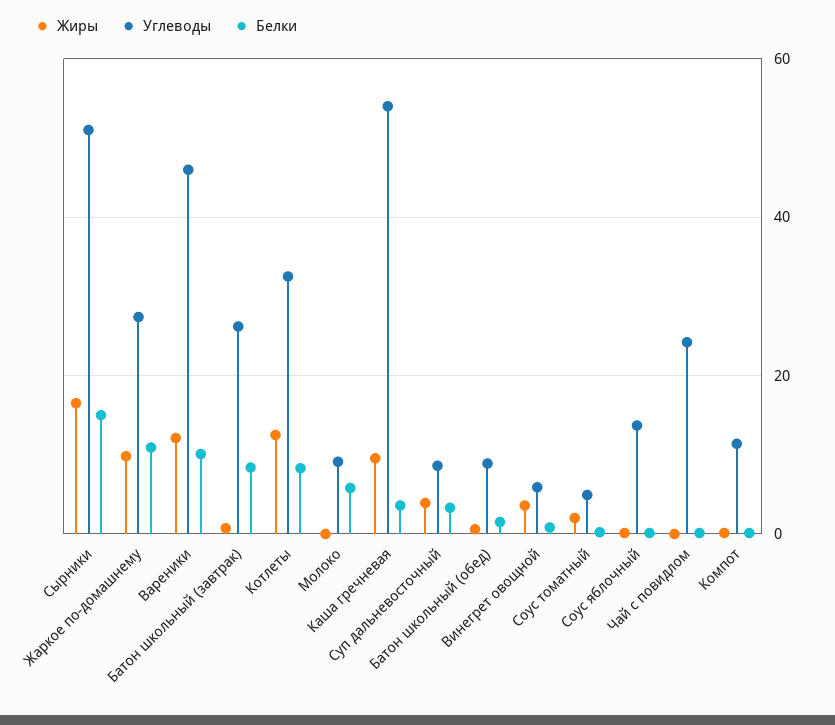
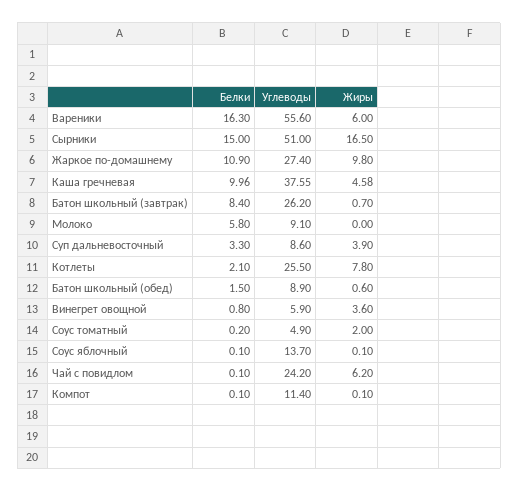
  {
    "Жиры": {
      "Сырники": 16.5,
      "Жаркое по-домашнему": 9.8,
-     "Вареники": 12,
+     "Вареники": 6,
      "Батон школьный (завтрак)": 0.7,
-     "Котлеты": 12,
+     "Котлеты": 7.8,
      "Молоко": 0,
-     "Каша гречневая": 10,
+     "Каша гречневая": 4.58,
      "Суп дальневосточный": 3.9,
      "Батон школьный (обед)": 0.6,
      "Винегрет овощной": 3.6,
      "Соус томатный": 2,
      "Соус яблочный": 0.1,
-     "Чай с повидлом": 0,
+     "Чай с повидлом": 6.2,
      "Компот": 0.1
    },
    "Углеводы": {
      "Сырники": 51,
      "Жаркое по-домашнему": 27.4,
-     "Вареники": 46,
+     "Вареники": 55.6,
      "Батон школьный (завтрак)": 26.2,
-     "Котлеты": 32,
+     "Котлеты": 25.5,
      "Молоко": 9.1,
-     "Каша гречневая": 54,
+     "Каша гречневая": 37.55,
      "Суп дальневосточный": 8.6,
      "Батон школьный (обед)": 8.9,
      "Винегрет овощной": 5.9,
      "Соус томатный": 4.9,
      "Соус яблочный": 13.7,
      "Чай с повидлом": 24.2,
      "Компот": 11.4
    },
    "Белки": {
      "Сырники": 15,
      "Жаркое по-домашнему": 10.9,
-     "Вареники": 10,
+     "Вареники": 16.3,
      "Батон школьный (завтрак)": 8.4,
-     "Котлеты": 8,
+     "Котлеты": 2.1,
      "Молоко": 5.8,
-     "Каша гречневая": 4,
+     "Каша гречневая": 9.96,
      "Суп дальневосточный": 3.3,
      "Батон школьный (обед)": 1.5,
      "Винегрет овощной": 0.8,
      "Соус томатный": 0.2,
      "Соус яблочный": 0.1,
      "Чай с повидлом": 0.1,
      "Компот": 0.1
    }
  }

